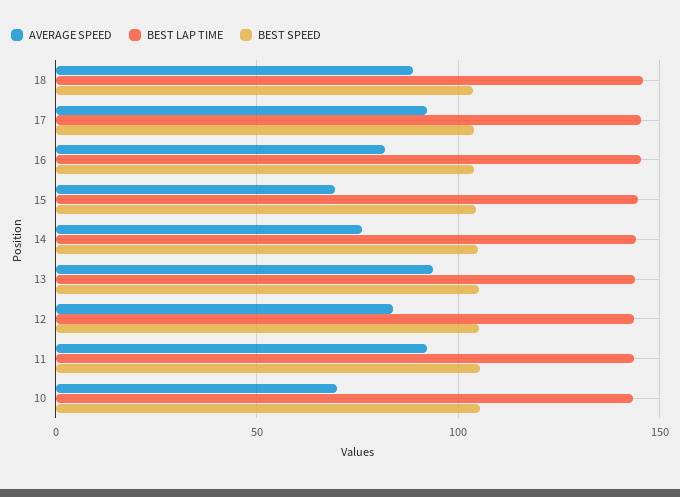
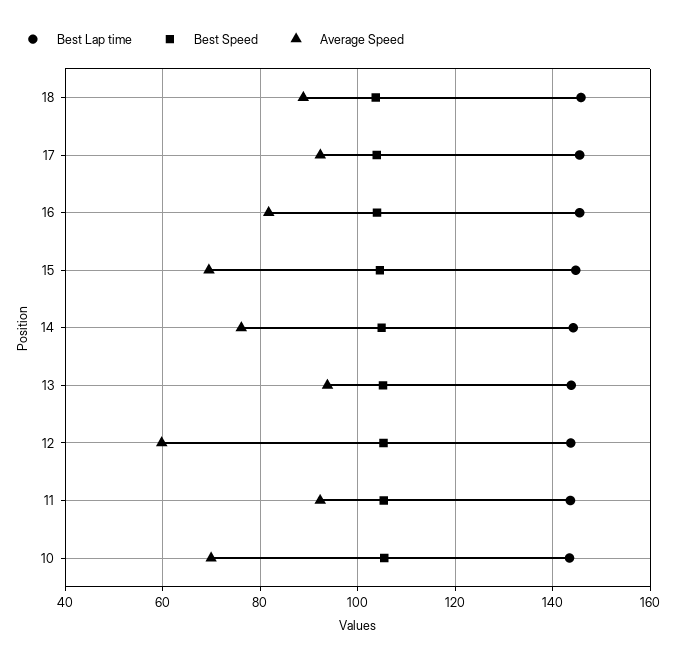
  {
    "AVERAGE SPEED": {
      "18": 88,
      "17": 92,
      "16": 82,
      "15": 70,
      "14": 76,
      "13": 94,
-     "12": 85,
+     "12": 60,
      "11": 92,
      "10": 70
    },
    "BEST LAP TIME": {
      "18": 146,
      "17": 146,
      "16": 146,
      "15": 144,
      "14": 144,
      "13": 144,
      "12": 144,
      "11": 144,
      "10": 144
    },
    "BEST SPEED": {
      "18": 104,
      "17": 104,
      "16": 104,
      "15": 104,
      "14": 104,
      "13": 106,
      "12": 106,
      "11": 106,
      "10": 106
    }
  }

